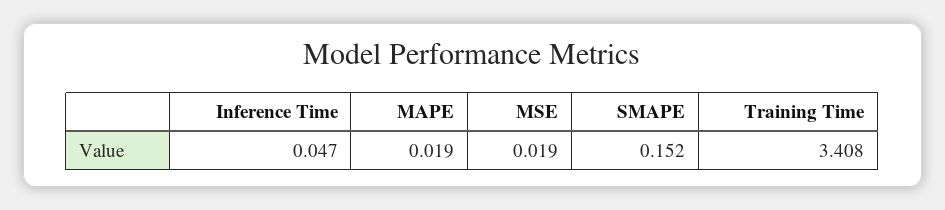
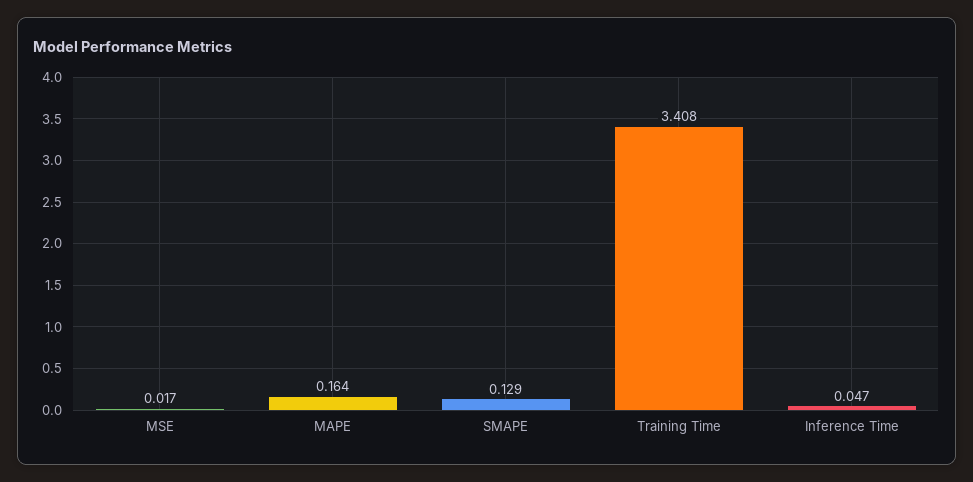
  {
    "Inference Time": 0.047,
-   "MAPE": 0.019,
+   "MAPE": 0.164,
-   "MSE": 0.019,
+   "MSE": 0.017,
-   "SMAPE": 0.152,
+   "SMAPE": 0.129,
    "Training Time": 3.408
  }

